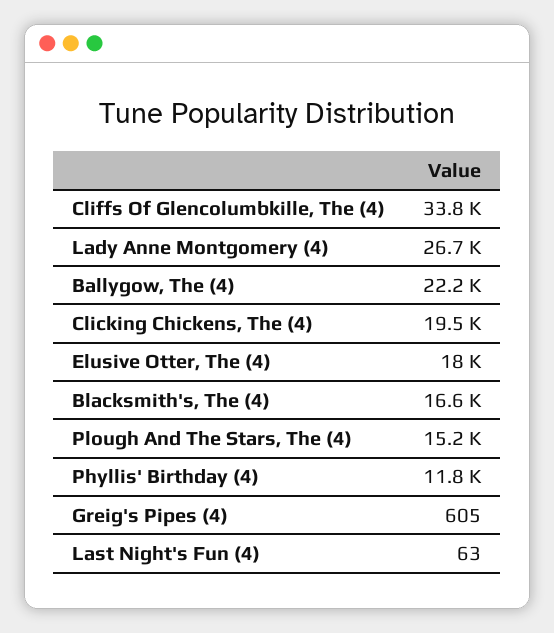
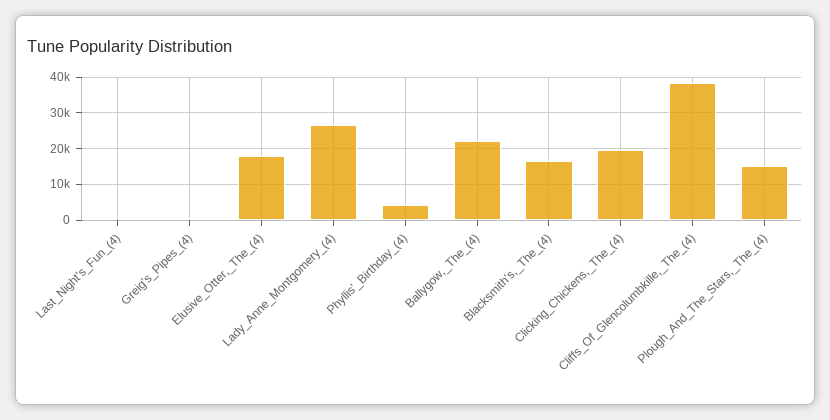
  {
-   "Cliffs Of Glencolumbkille, The (4)": 33800,
+   "Cliffs Of Glencolumbkille, The (4)": 38000,
    "Lady Anne Montgomery (4)": 26700,
    "Ballygow, The (4)": 22200,
    "Clicking Chickens, The (4)": 19500,
    "Elusive Otter, The (4)": 18000,
    "Blacksmith's, The (4)": 16600,
    "Plough And The Stars, The (4)": 15200,
-   "Phyllis' Birthday (4)": 11800,
+   "Phyllis' Birthday (4)": 4000,
    "Greig's Pipes (4)": 605,
    "Last Night's Fun (4)": 63
  }

